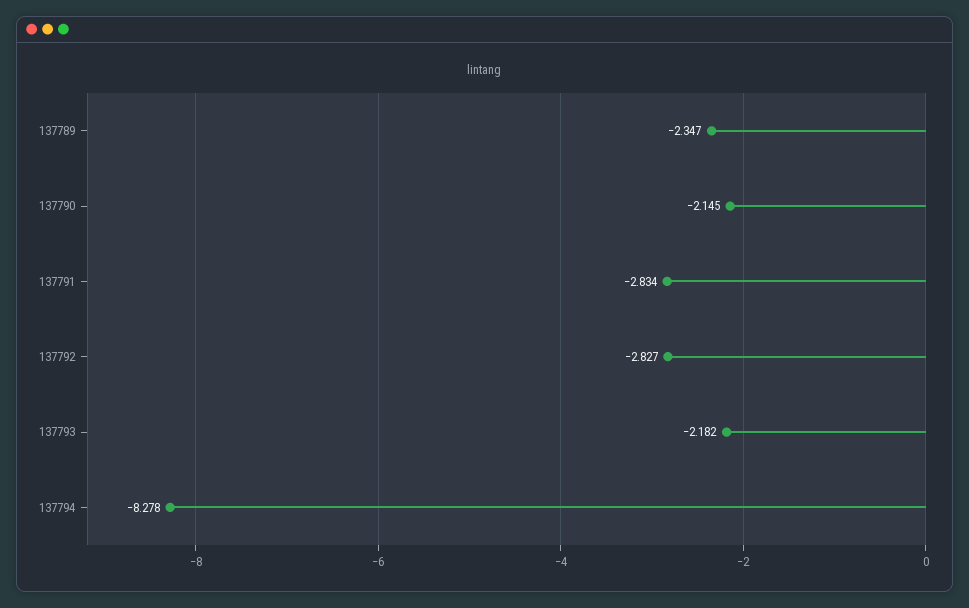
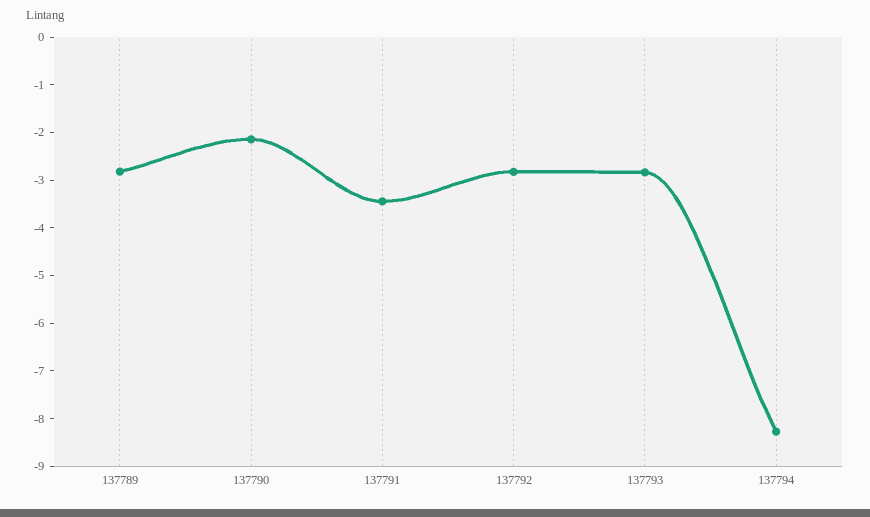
  {
-   "137789": -2.347,
+   "137789": -2.8,
    "137790": -2.145,
-   "137791": -2.834,
+   "137791": -3.4,
    "137792": -2.827,
-   "137793": -2.182,
+   "137793": -2.8,
    "137794": -8.278
  }

